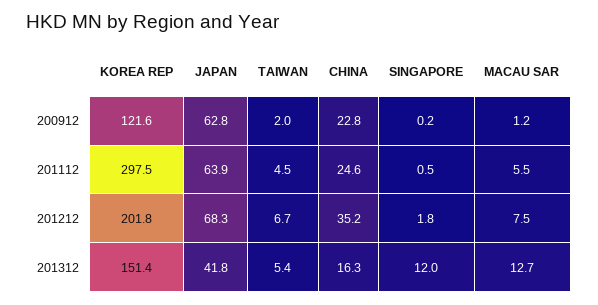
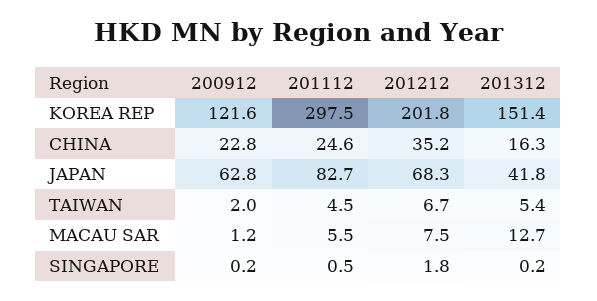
  {
    "KOREA REP": {
      "200912": 121.6,
      "201112": 297.5,
      "201212": 201.8,
      "201312": 151.4
    },
    "JAPAN": {
      "200912": 62.8,
-     "201112": 63.9,
+     "201112": 82.7,
      "201212": 68.3,
      "201312": 41.8
    },
    "TAIWAN": {
      "200912": 2,
      "201112": 4.5,
      "201212": 6.7,
      "201312": 5.4
    },
    "CHINA": {
      "200912": 22.8,
      "201112": 24.6,
      "201212": 35.2,
      "201312": 16.3
    },
    "SINGAPORE": {
      "200912": 0.2,
      "201112": 0.5,
      "201212": 1.8,
-     "201312": 12
+     "201312": 0.2
    },
    "MACAU SAR": {
      "200912": 1.2,
      "201112": 5.5,
      "201212": 7.5,
      "201312": 12.7
    }
  }

